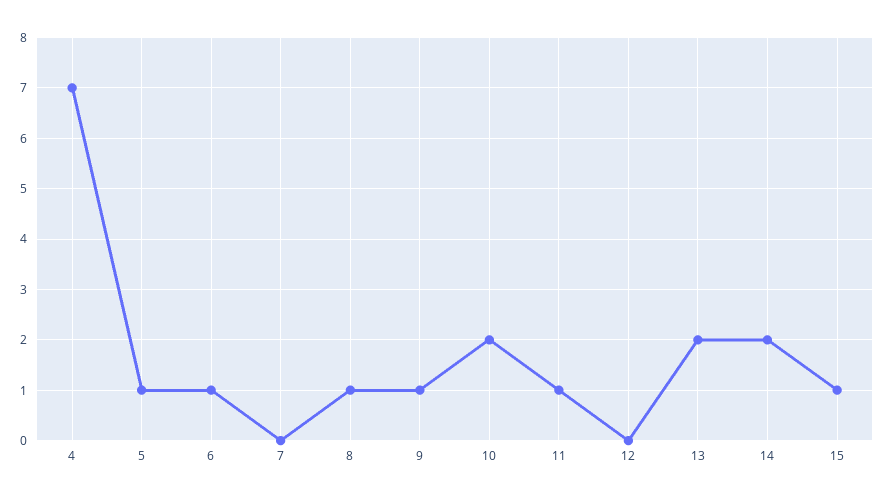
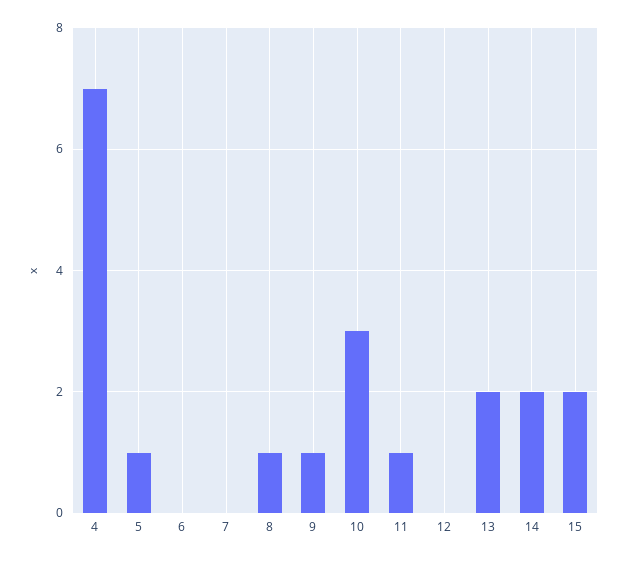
  {
    "4": 7,
    "5": 1,
-   "6": 1,
+   "6": 0,
    "7": 0,
    "8": 1,
    "9": 1,
-   "10": 2,
+   "10": 3,
    "11": 1,
    "12": 0,
    "13": 2,
    "14": 2,
-   "15": 1
+   "15": 2
  }

